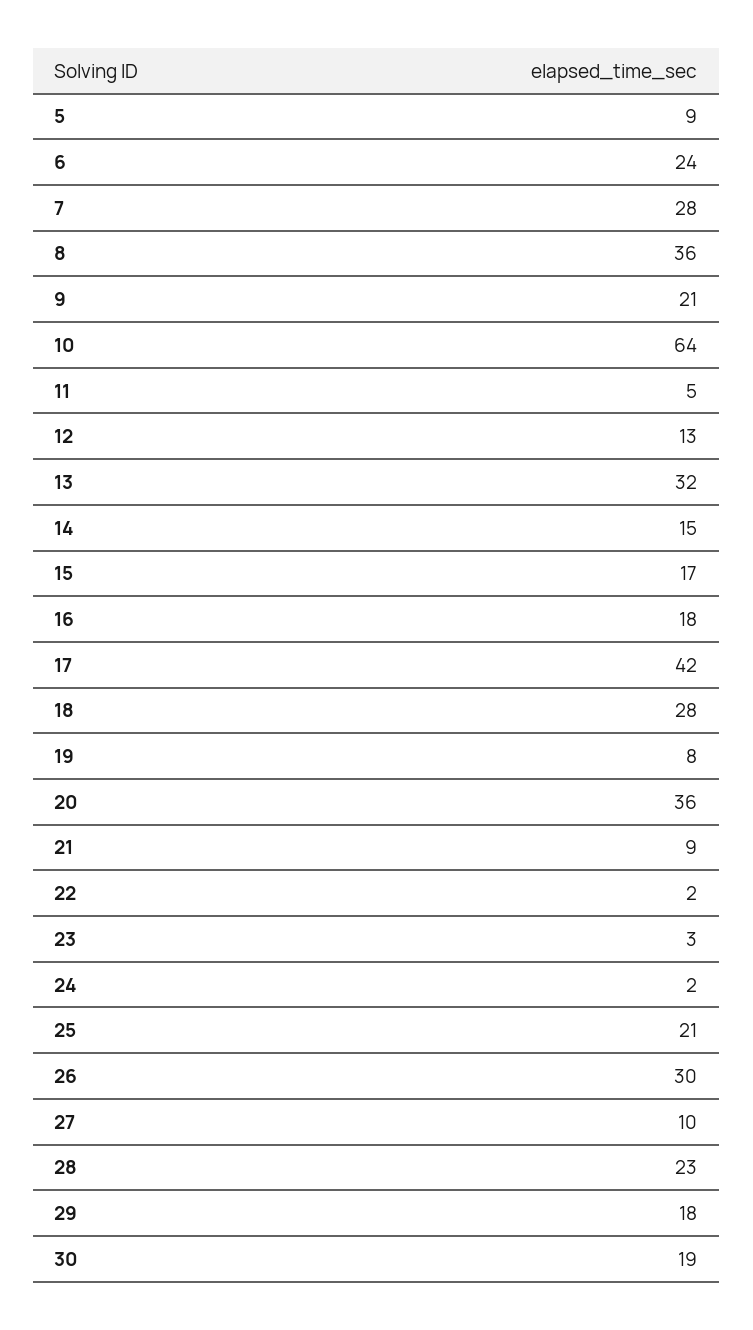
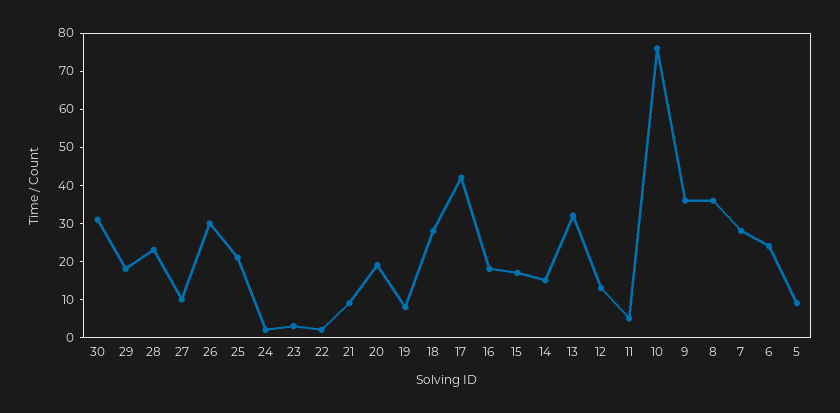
  {
    "5": 9,
    "6": 24,
    "7": 28,
    "8": 36,
-   "9": 21,
+   "9": 35,
-   "10": 64,
+   "10": 75,
    "11": 5,
    "12": 13,
    "13": 32,
    "14": 15,
    "15": 17,
    "16": 18,
    "17": 42,
    "18": 28,
    "19": 8,
-   "20": 36,
+   "20": 20,
    "21": 9,
    "22": 2,
    "23": 3,
    "24": 2,
    "25": 21,
    "26": 30,
    "27": 10,
    "28": 23,
    "29": 18,
-   "30": 19
+   "30": 30
  }

